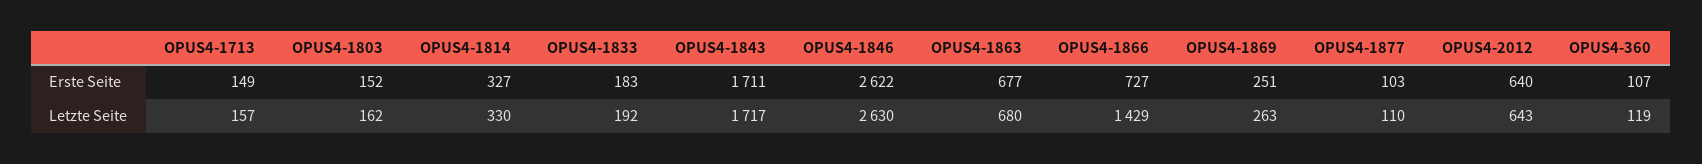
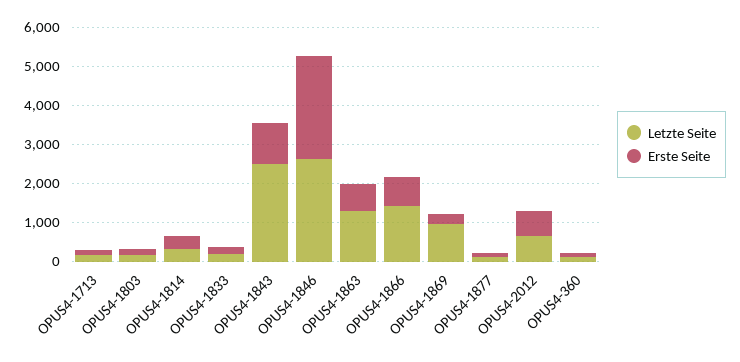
  {
    "Erste Seite": {
      "OPUS4-1713": 149,
      "OPUS4-1803": 152,
      "OPUS4-1814": 327,
      "OPUS4-1833": 183,
-     "OPUS4-1843": 1711,
+     "OPUS4-1843": 1000,
      "OPUS4-1846": 2622,
      "OPUS4-1863": 677,
      "OPUS4-1866": 727,
      "OPUS4-1869": 251,
      "OPUS4-1877": 103,
      "OPUS4-2012": 640,
      "OPUS4-360": 107
    },
    "Letzte Seite": {
      "OPUS4-1713": 157,
      "OPUS4-1803": 162,
      "OPUS4-1814": 330,
      "OPUS4-1833": 192,
-     "OPUS4-1843": 1717,
+     "OPUS4-1843": 2500,
      "OPUS4-1846": 2630,
-     "OPUS4-1863": 680,
+     "OPUS4-1863": 1250,
      "OPUS4-1866": 1429,
-     "OPUS4-1869": 263,
+     "OPUS4-1869": 1000,
      "OPUS4-1877": 110,
      "OPUS4-2012": 643,
      "OPUS4-360": 119
    }
  }

